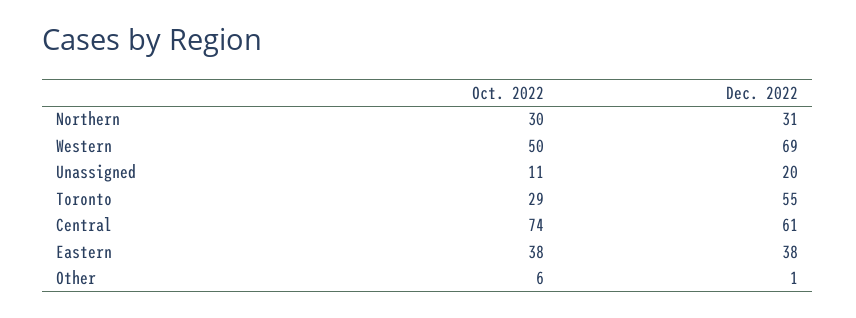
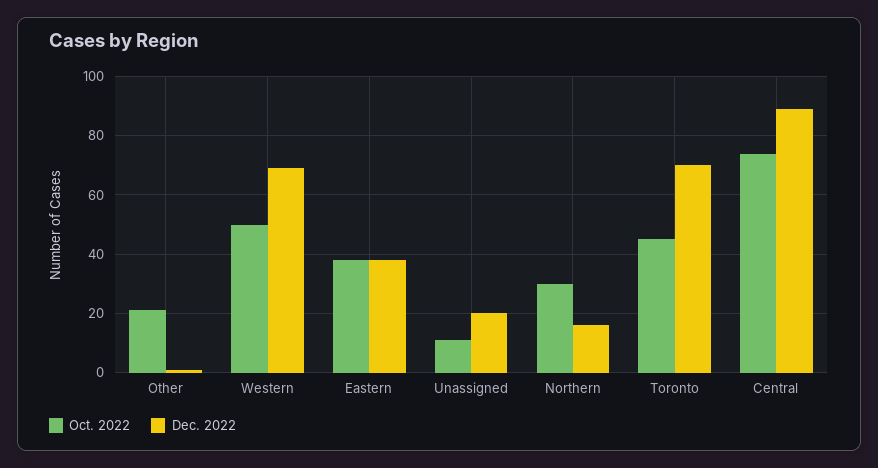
  {
    "Oct. 2022": {
      "Northern": 30,
      "Western": 50,
      "Unassigned": 11,
-     "Toronto": 29,
+     "Toronto": 45,
      "Central": 74,
      "Eastern": 38,
-     "Other": 6
+     "Other": 20
    },
    "Dec. 2022": {
-     "Northern": 31,
+     "Northern": 15,
      "Western": 69,
      "Unassigned": 20,
-     "Toronto": 55,
+     "Toronto": 70,
-     "Central": 61,
+     "Central": 90,
      "Eastern": 38,
      "Other": 1
    }
  }

